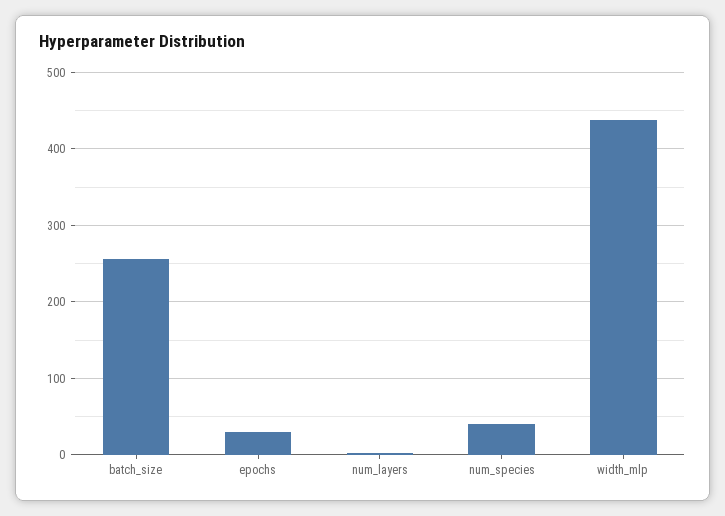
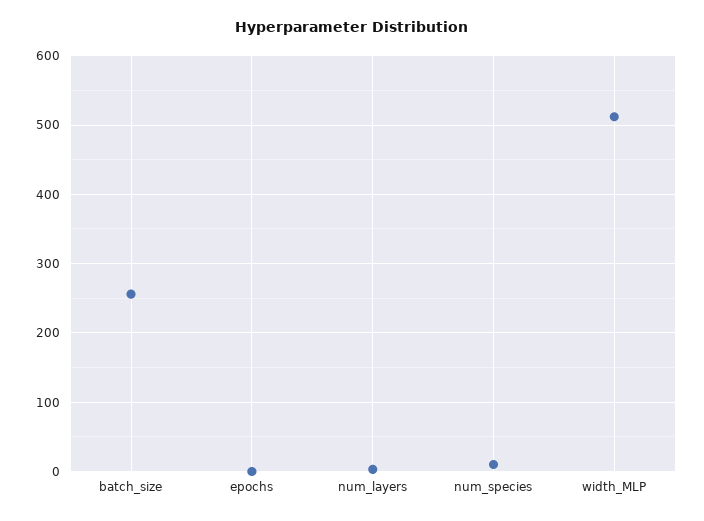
  {
    "batch_size": 260,
-   "epochs": 30,
+   "epochs": 0,
    "num_layers": 0,
-   "num_species": 40,
+   "num_species": 10,
-   "width_mlp": 440
+   "width_mlp": 510
  }

